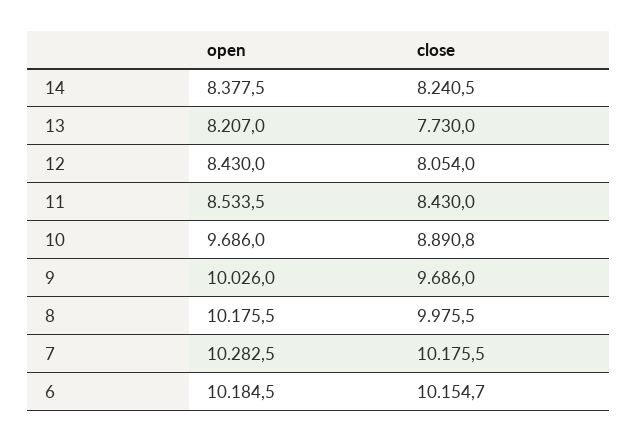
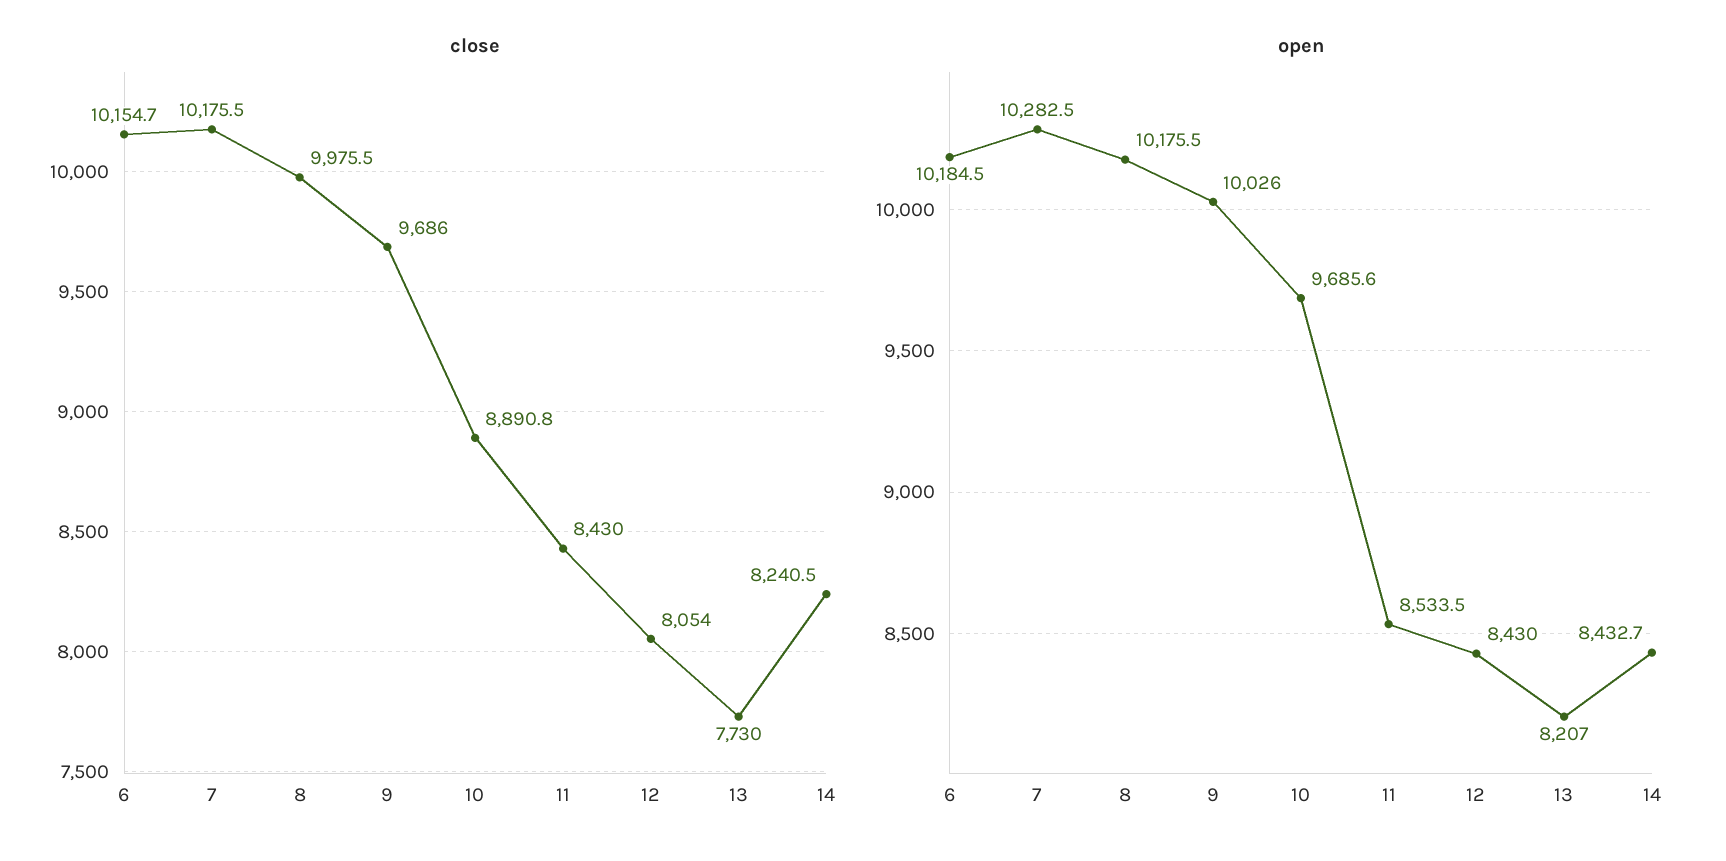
  {
    "open": {
-     "14": 8377.5,
+     "14": 8432.7,
      "13": 8207,
      "12": 8430,
      "11": 8533.5,
-     "10": 9686,
+     "10": 9685.6,
      "9": 10026,
      "8": 10175.5,
      "7": 10282.5,
      "6": 10184.5
    },
    "close": {
      "14": 8240.5,
      "13": 7730,
      "12": 8054,
      "11": 8430,
      "10": 8890.8,
      "9": 9686,
      "8": 9975.5,
      "7": 10175.5,
      "6": 10154.7
    }
  }

